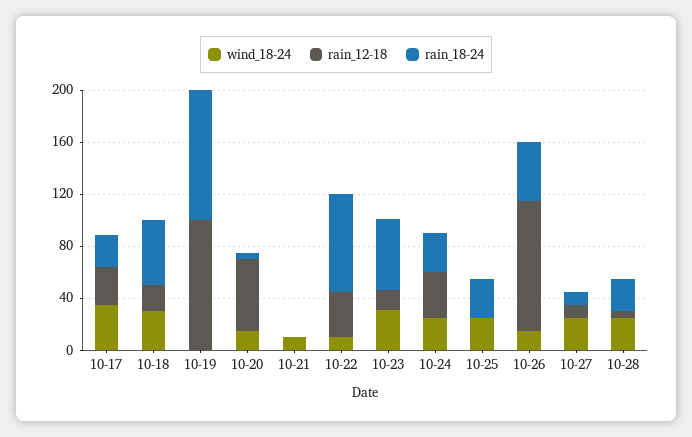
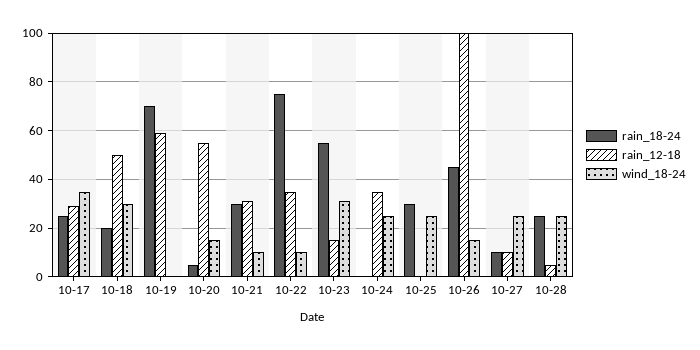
  {
    "wind_18-24": {
      "10-17": 35,
      "10-18": 30,
      "10-19": 0,
      "10-20": 15,
      "10-21": 10,
      "10-22": 10,
      "10-23": 30,
      "10-24": 25,
      "10-25": 25,
      "10-26": 15,
      "10-27": 25,
      "10-28": 25
    },
    "rain_12-18": {
      "10-17": 30,
-     "10-18": 20,
+     "10-18": 50,
-     "10-19": 100,
+     "10-19": 60,
      "10-20": 55,
-     "10-21": 0,
+     "10-21": 30,
      "10-22": 35,
      "10-23": 15,
      "10-24": 35,
      "10-25": 0,
      "10-26": 100,
      "10-27": 10,
      "10-28": 5
    },
    "rain_18-24": {
      "10-17": 25,
-     "10-18": 50,
+     "10-18": 20,
-     "10-19": 100,
+     "10-19": 70,
      "10-20": 5,
-     "10-21": 0,
+     "10-21": 30,
      "10-22": 75,
      "10-23": 55,
-     "10-24": 30,
+     "10-24": 0,
      "10-25": 30,
      "10-26": 45,
      "10-27": 10,
      "10-28": 25
    }
  }

